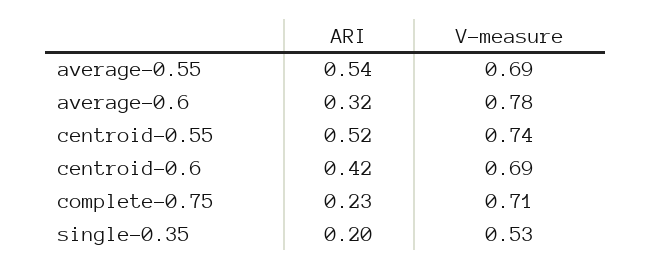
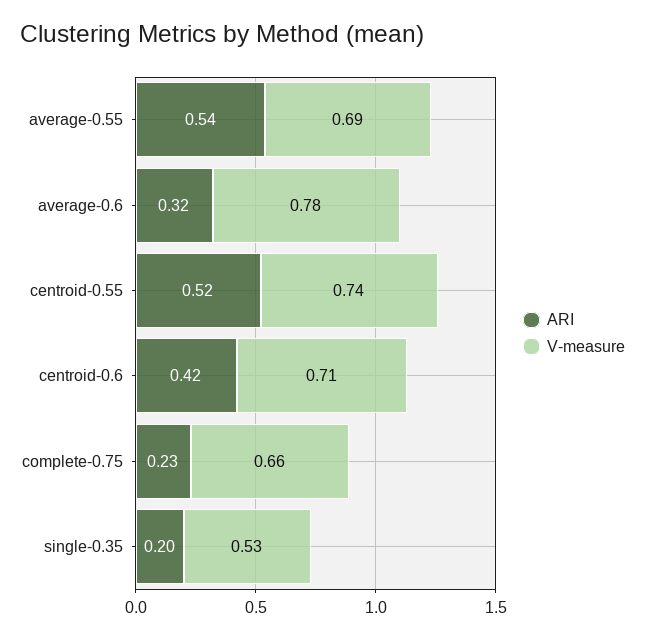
  {
    "ARI": {
      "average-0.55": 0.54,
      "average-0.6": 0.32,
      "centroid-0.55": 0.52,
      "centroid-0.6": 0.42,
      "complete-0.75": 0.23,
      "single-0.35": 0.2
    },
    "V-measure": {
      "average-0.55": 0.69,
      "average-0.6": 0.78,
      "centroid-0.55": 0.74,
-     "centroid-0.6": 0.69,
+     "centroid-0.6": 0.71,
-     "complete-0.75": 0.71,
+     "complete-0.75": 0.66,
      "single-0.35": 0.53
    }
  }

